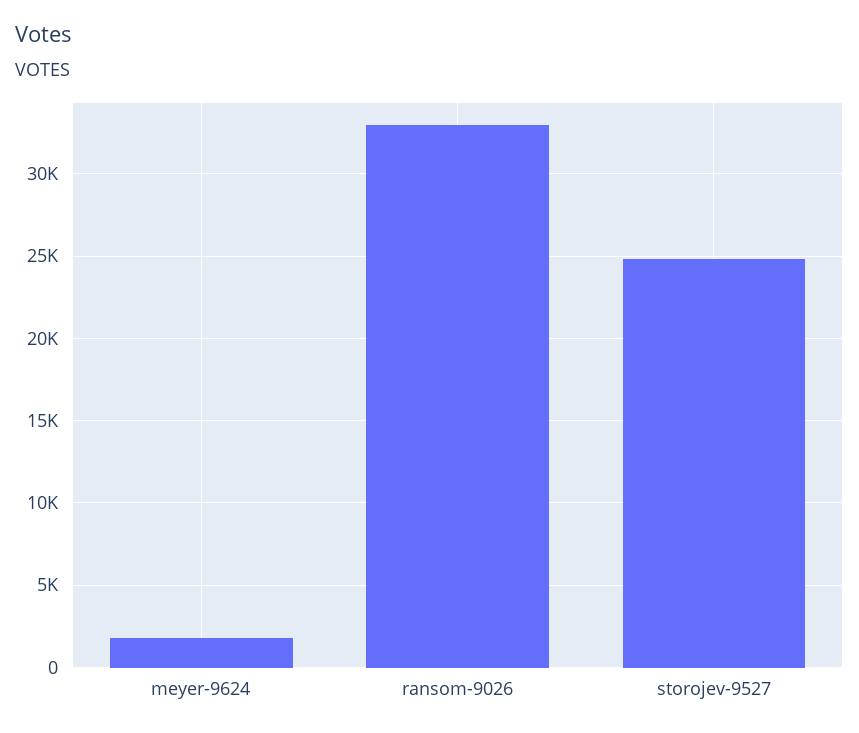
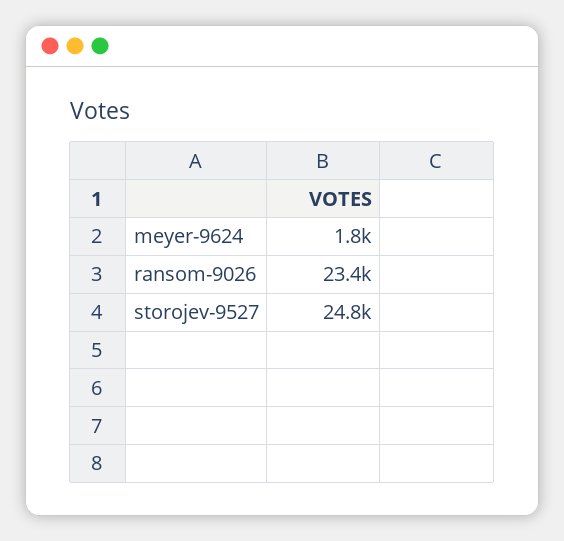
  {
    "meyer-9624": 1800,
-   "ransom-9026": 33000,
+   "ransom-9026": 23400,
    "storojev-9527": 24800
  }

